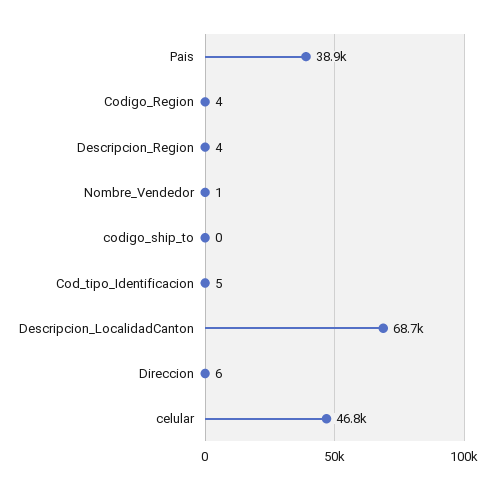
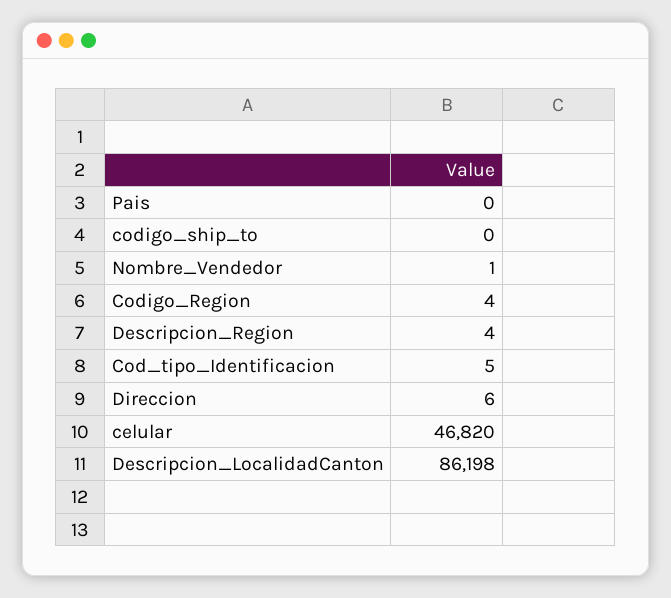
  {
-   "Pais": 38900,
+   "Pais": 0,
    "Codigo_Region": 4,
    "Descripcion_Region": 4,
    "Nombre_Vendedor": 1,
    "codigo_ship_to": 0,
    "Cod_tipo_Identificacion": 5,
-   "Descripcion_LocalidadCanton": 68700,
+   "Descripcion_LocalidadCanton": 86198,
    "Direccion": 6,
    "celular": 46820
  }

